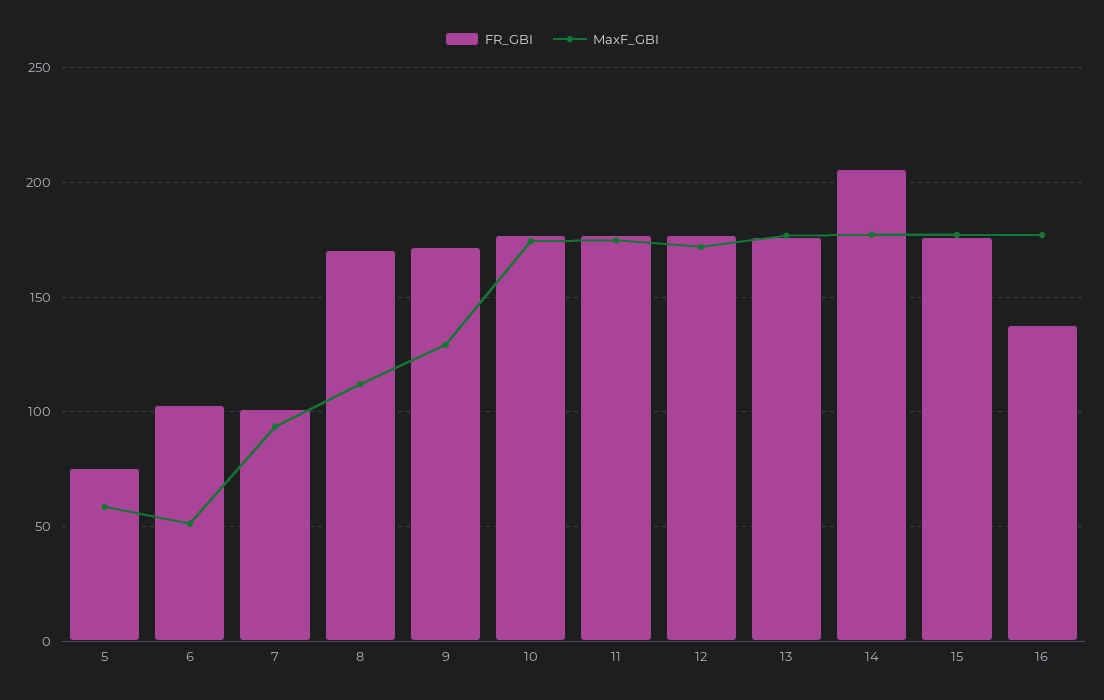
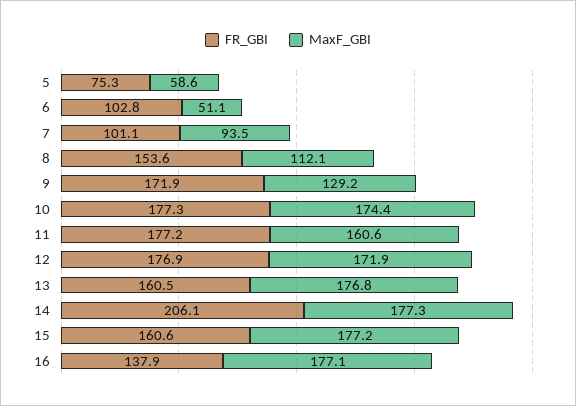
  {
    "FR_GBI": {
      "5": 75.3,
      "6": 102.8,
      "7": 101.1,
-     "8": 170,
+     "8": 153.6,
      "9": 171.9,
      "10": 177.3,
      "11": 177.2,
      "12": 176.9,
-     "13": 175,
+     "13": 160.5,
      "14": 206.1,
-     "15": 175,
+     "15": 160.6,
      "16": 137.9
    },
    "MaxF_GBI": {
      "5": 58.6,
      "6": 51.1,
      "7": 93.5,
      "8": 112.1,
      "9": 129.2,
      "10": 174.4,
-     "11": 175,
+     "11": 160.6,
      "12": 171.9,
      "13": 176.8,
      "14": 177.3,
      "15": 177.2,
      "16": 177.1
    }
  }

